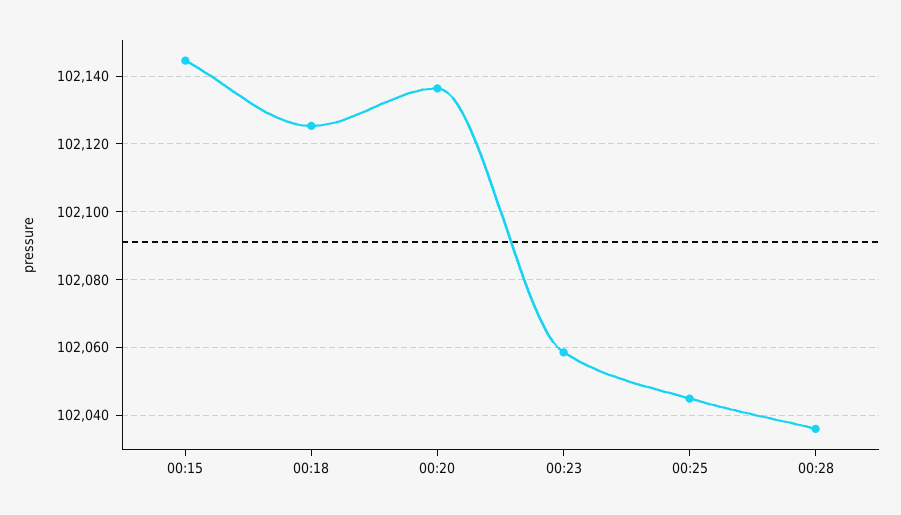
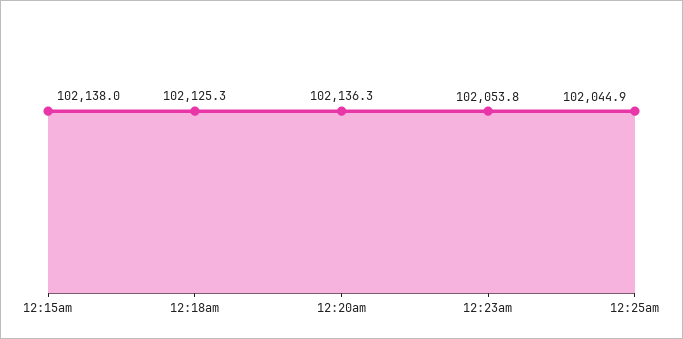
  {
-   "00:15": 102144,
+   "00:15": 102138,
    "00:18": 102125.3,
    "00:20": 102136.3,
-   "00:23": 102058,
+   "00:23": 102053.8,
-   "00:25": 102044.9,
+   "00:25": 102044.9
-   "00:28": 102036
  }

